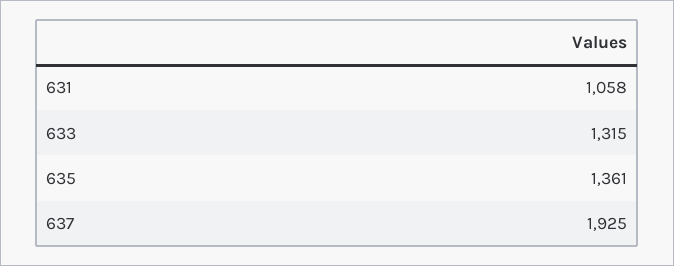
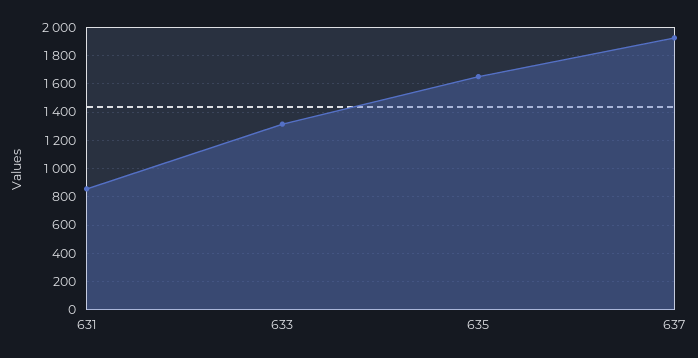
  {
-   "631": 1058,
+   "631": 850,
    "633": 1315,
-   "635": 1361,
+   "635": 1650,
    "637": 1925
  }

